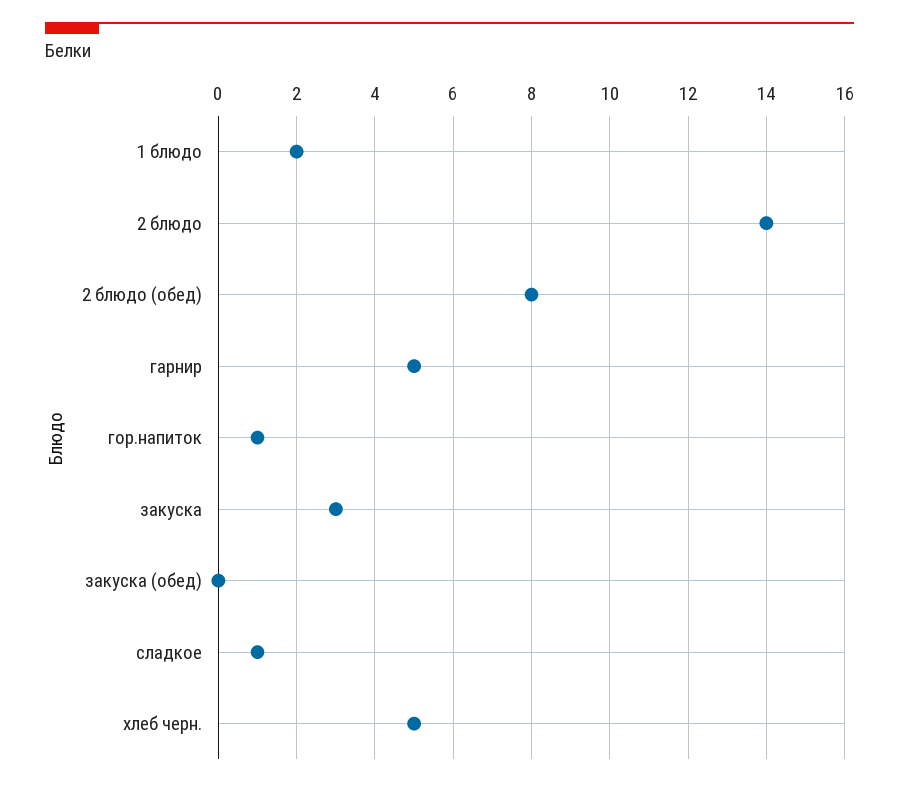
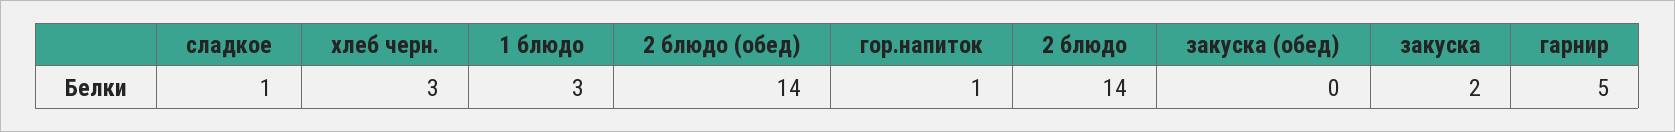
  {
-   "1 блюдо": 2,
+   "1 блюдо": 3,
    "2 блюдо": 14,
-   "2 блюдо (обед)": 8,
+   "2 блюдо (обед)": 14,
    "гарнир": 5,
    "гор.напиток": 1,
-   "закуска": 3,
+   "закуска": 2,
    "закуска (обед)": 0,
    "сладкое": 1,
-   "хлеб черн.": 5
+   "хлеб черн.": 3
  }

